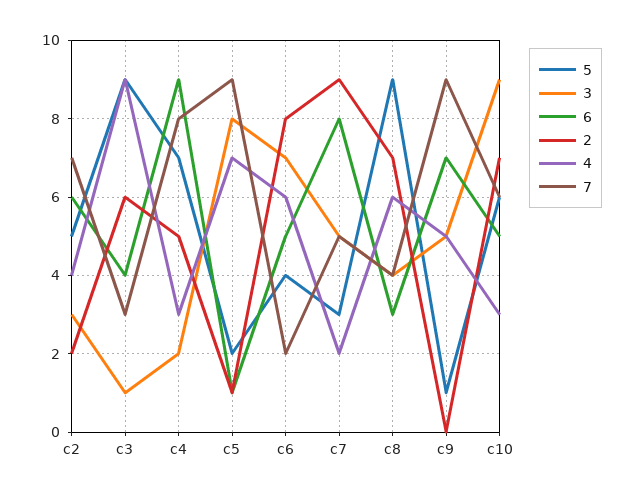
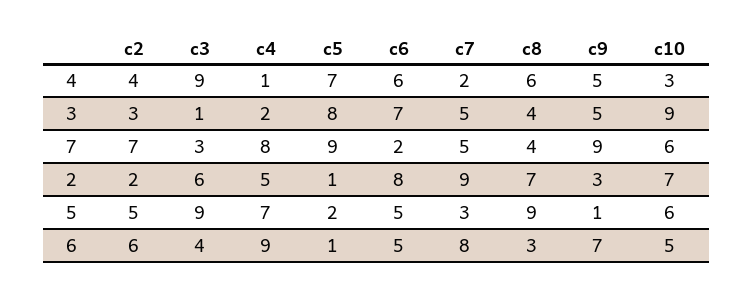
  {
    "5": {
      "c2": 5,
      "c3": 9,
      "c4": 7,
      "c5": 2,
-     "c6": 4,
+     "c6": 5,
      "c7": 3,
      "c8": 9,
      "c9": 1,
      "c10": 6
    },
    "3": {
      "c2": 3,
      "c3": 1,
      "c4": 2,
      "c5": 8,
      "c6": 7,
      "c7": 5,
      "c8": 4,
      "c9": 5,
      "c10": 9
    },
    "6": {
      "c2": 6,
      "c3": 4,
      "c4": 9,
      "c5": 1,
      "c6": 5,
      "c7": 8,
      "c8": 3,
      "c9": 7,
      "c10": 5
    },
    "2": {
      "c2": 2,
      "c3": 6,
      "c4": 5,
      "c5": 1,
      "c6": 8,
      "c7": 9,
      "c8": 7,
-     "c9": 0,
+     "c9": 3,
      "c10": 7
    },
    "4": {
      "c2": 4,
      "c3": 9,
-     "c4": 3,
+     "c4": 1,
      "c5": 7,
      "c6": 6,
      "c7": 2,
      "c8": 6,
      "c9": 5,
      "c10": 3
    },
    "7": {
      "c2": 7,
      "c3": 3,
      "c4": 8,
      "c5": 9,
      "c6": 2,
      "c7": 5,
      "c8": 4,
      "c9": 9,
      "c10": 6
    }
  }

